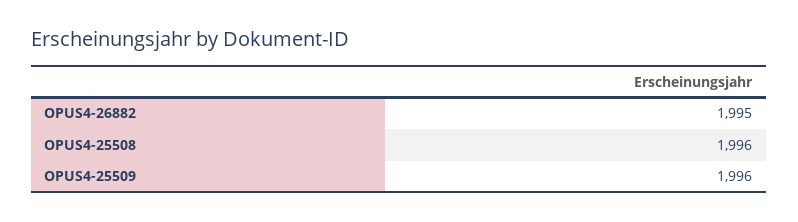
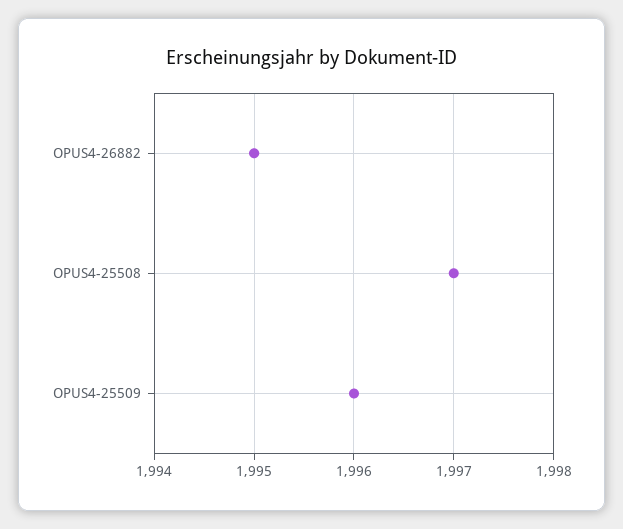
  {
    "OPUS4-26882": 1995,
-   "OPUS4-25508": 1996,
+   "OPUS4-25508": 1997,
    "OPUS4-25509": 1996
  }

